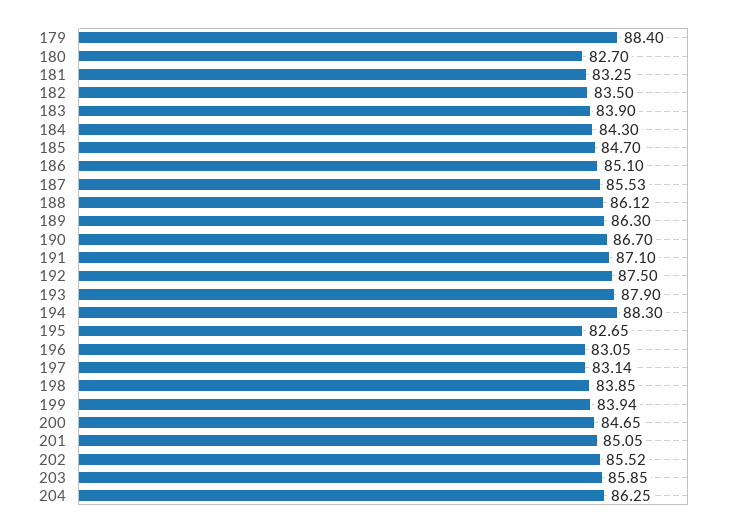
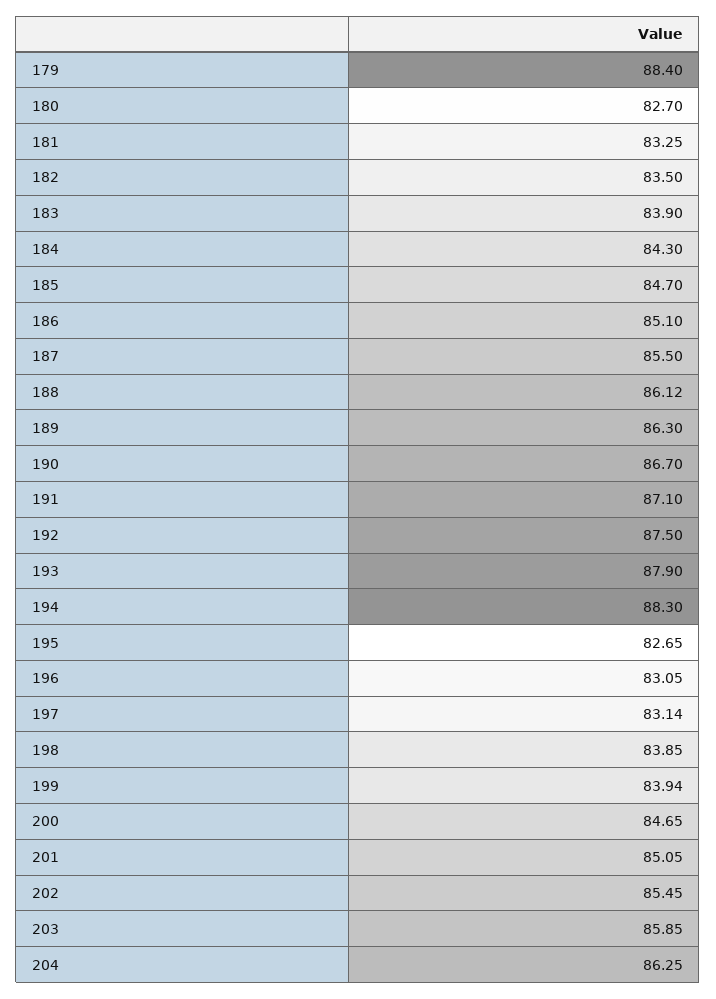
  {
    "179": 88.4,
    "180": 82.7,
    "181": 83.25,
    "182": 83.5,
    "183": 83.9,
    "184": 84.3,
    "185": 84.7,
    "186": 85.1,
-   "187": 85.53,
+   "187": 85.5,
    "188": 86.12,
    "189": 86.3,
    "190": 86.7,
    "191": 87.1,
    "192": 87.5,
    "193": 87.9,
    "194": 88.3,
    "195": 82.65,
    "196": 83.05,
    "197": 83.14,
    "198": 83.85,
    "199": 83.94,
    "200": 84.65,
    "201": 85.05,
-   "202": 85.52,
+   "202": 85.45,
    "203": 85.85,
    "204": 86.25
  }

